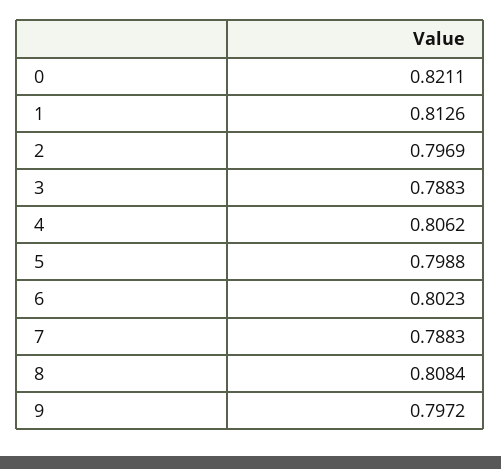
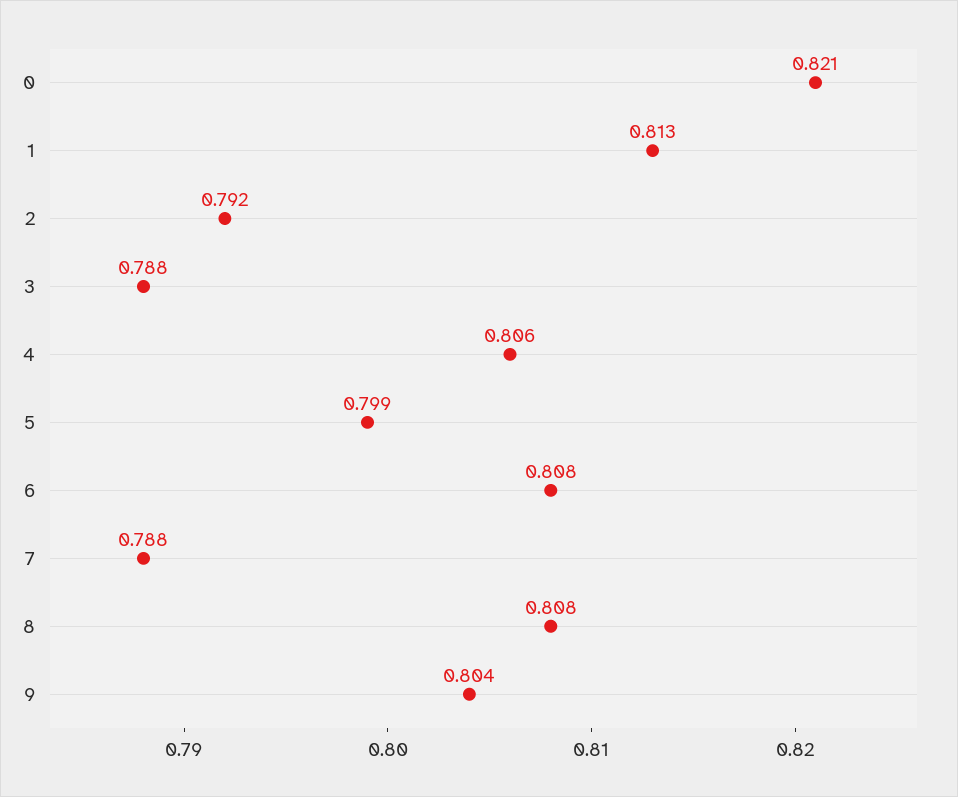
  {
    "0": 0.8211,
    "1": 0.8126,
-   "2": 0.7969,
+   "2": 0.792,
    "3": 0.7883,
    "4": 0.8062,
    "5": 0.7988,
-   "6": 0.8023,
+   "6": 0.808,
    "7": 0.7883,
    "8": 0.8084,
-   "9": 0.7972
+   "9": 0.804
  }

